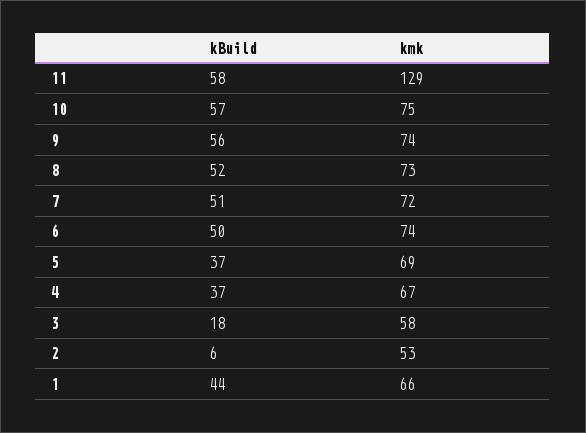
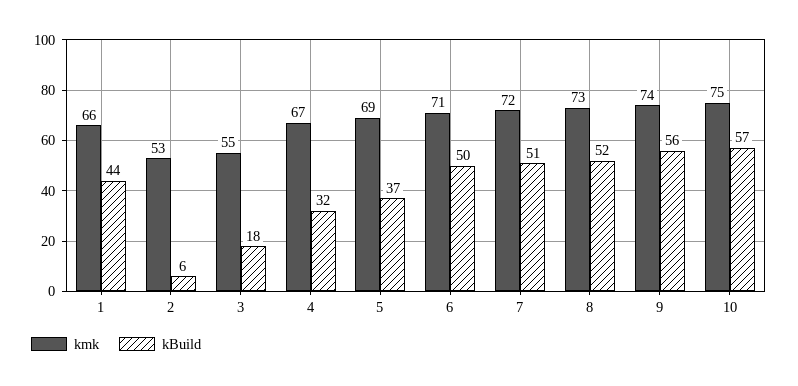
  {
    "kBuild": {
-     "11": 58,
      "10": 57,
      "9": 56,
      "8": 52,
      "7": 51,
      "6": 50,
      "5": 37,
-     "4": 37,
+     "4": 32,
      "3": 18,
      "2": 6,
      "1": 44
    },
    "kmk": {
-     "11": 129,
      "10": 75,
      "9": 74,
      "8": 73,
      "7": 72,
-     "6": 74,
+     "6": 71,
      "5": 69,
      "4": 67,
-     "3": 58,
+     "3": 55,
      "2": 53,
      "1": 66
    }
  }

